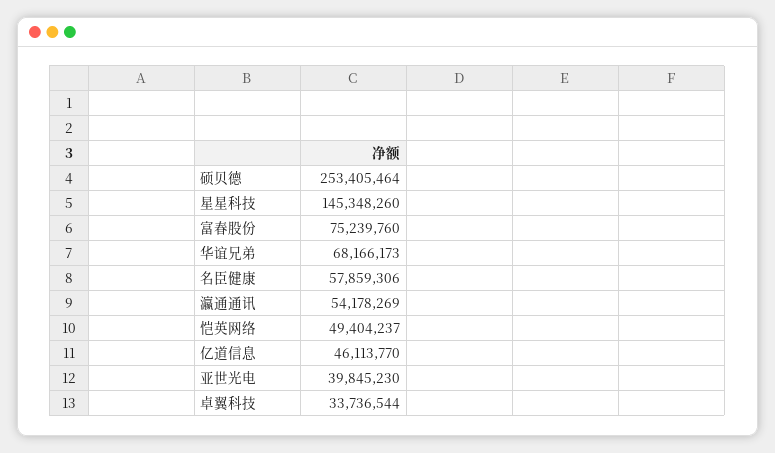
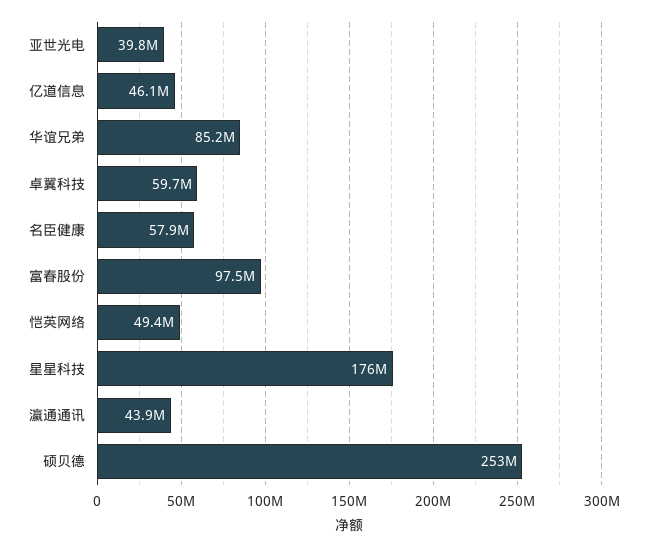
  {
    "硕贝德": 253405464,
-   "星星科技": 145348260,
+   "星星科技": 176000000,
-   "富春股份": 75239760,
+   "富春股份": 97500000,
-   "华谊兄弟": 68166173,
+   "华谊兄弟": 85200000,
    "名臣健康": 57859306,
-   "瀛通通讯": 54178269,
+   "瀛通通讯": 43900000,
    "恺英网络": 49404237,
    "亿道信息": 46113770,
    "亚世光电": 39845230,
-   "卓翼科技": 33736544
+   "卓翼科技": 59700000
  }

